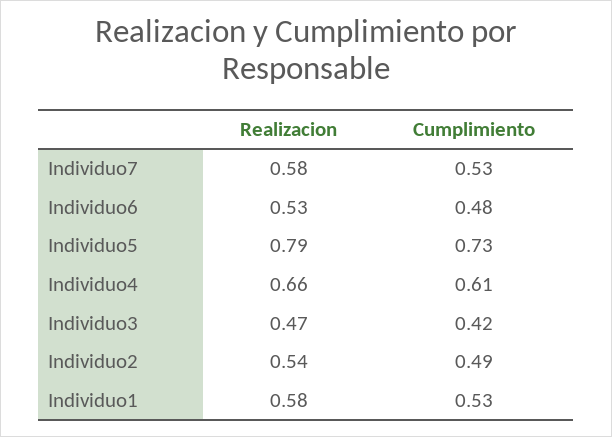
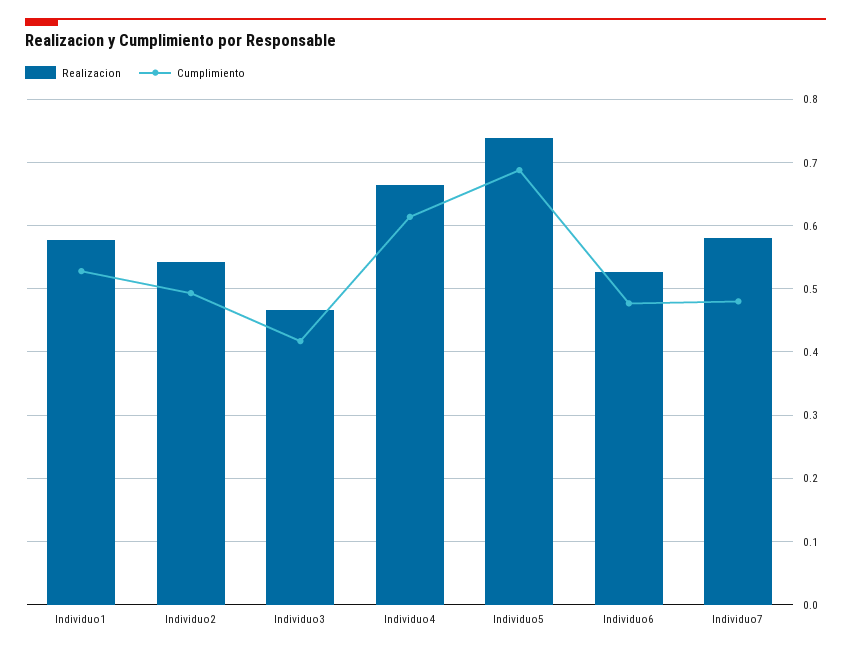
  {
    "Realizacion": {
      "Individuo7": 0.58,
      "Individuo6": 0.53,
-     "Individuo5": 0.79,
+     "Individuo5": 0.74,
      "Individuo4": 0.66,
      "Individuo3": 0.47,
      "Individuo2": 0.54,
      "Individuo1": 0.58
    },
    "Cumplimiento": {
-     "Individuo7": 0.53,
+     "Individuo7": 0.48,
      "Individuo6": 0.48,
-     "Individuo5": 0.73,
+     "Individuo5": 0.69,
      "Individuo4": 0.61,
      "Individuo3": 0.42,
      "Individuo2": 0.49,
      "Individuo1": 0.53
    }
  }

